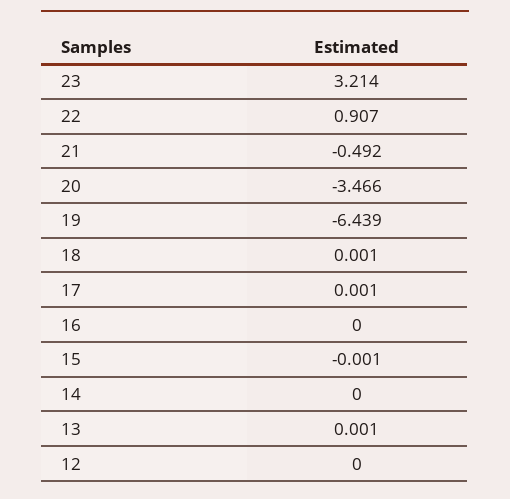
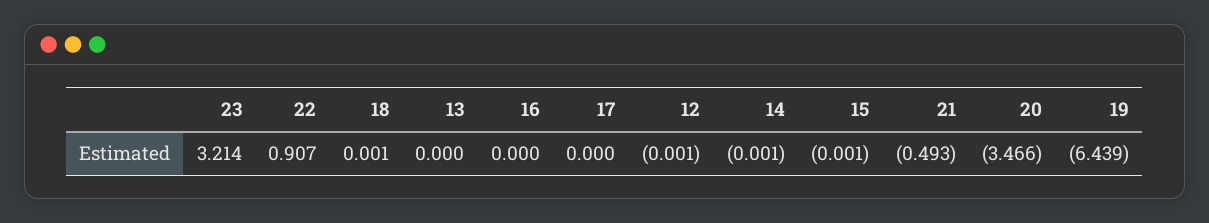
  {
    "23": 3.214,
    "22": 0.907,
-   "21": -0.492,
+   "21": -0.493,
    "20": -3.466,
    "19": -6.439,
    "18": 0.001,
-   "17": 0.001,
+   "17": 0,
    "16": 0,
    "15": -0.001,
-   "14": 0,
+   "14": -0.001,
-   "13": 0.001,
+   "13": 0,
-   "12": 0
+   "12": -0.001
  }

